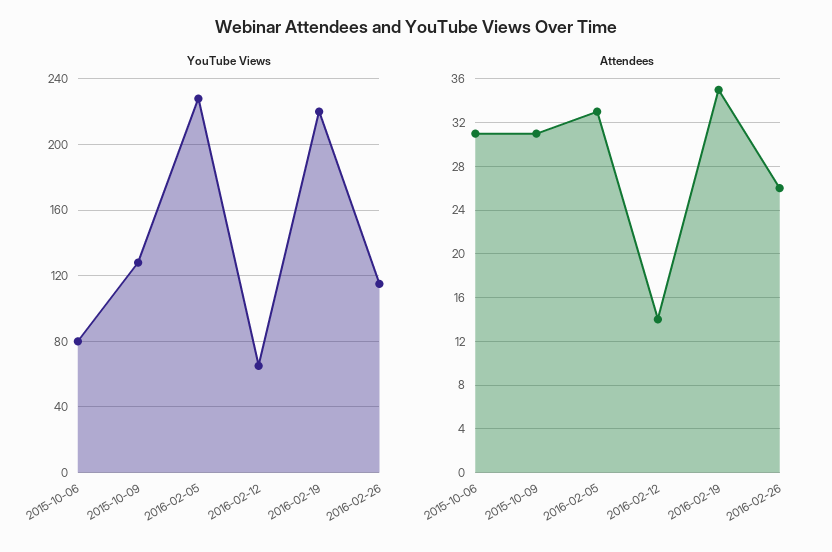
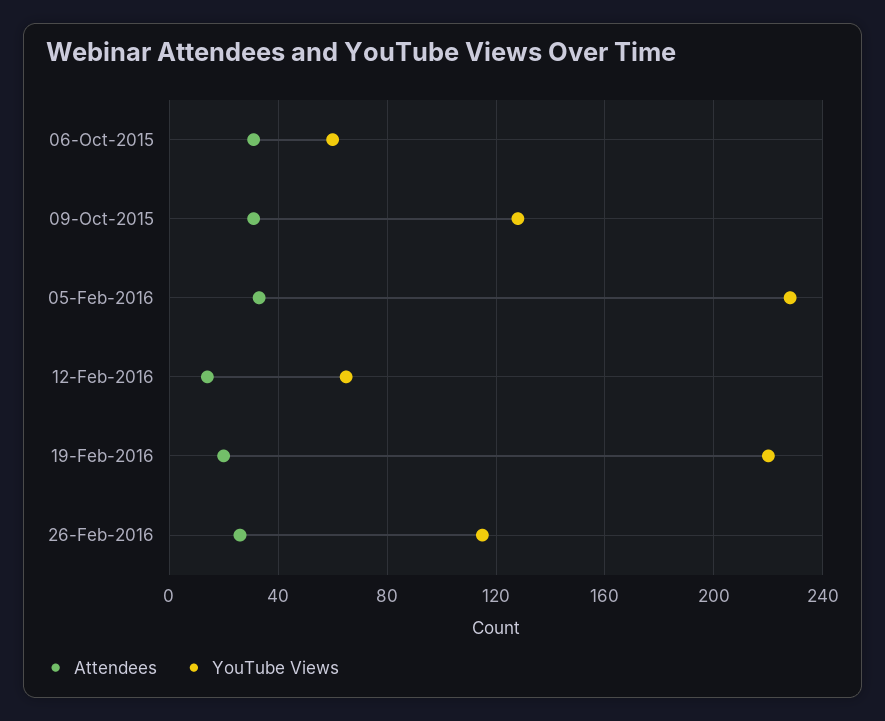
  {
    "YouTube Views": {
-     "2015-10-06": 80,
+     "2015-10-06": 60,
      "2015-10-09": 130,
      "2016-02-05": 230,
      "2016-02-12": 65,
      "2016-02-19": 220,
      "2016-02-26": 115
    },
    "Attendees": {
      "2015-10-06": 31,
      "2015-10-09": 31,
      "2016-02-05": 33,
      "2016-02-12": 14,
-     "2016-02-19": 35,
+     "2016-02-19": 20,
      "2016-02-26": 26
    }
  }

